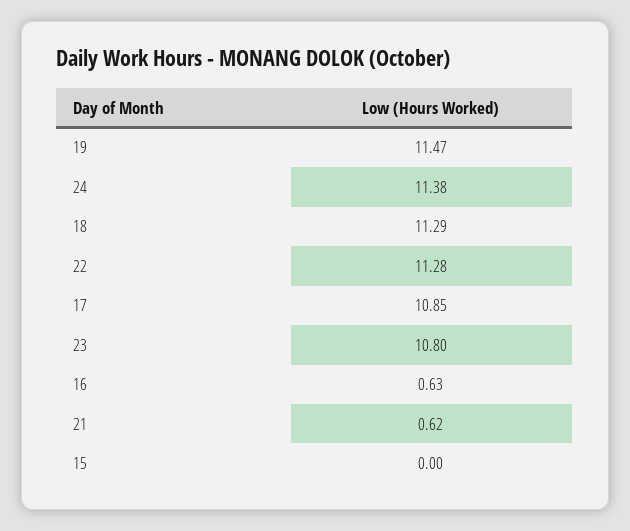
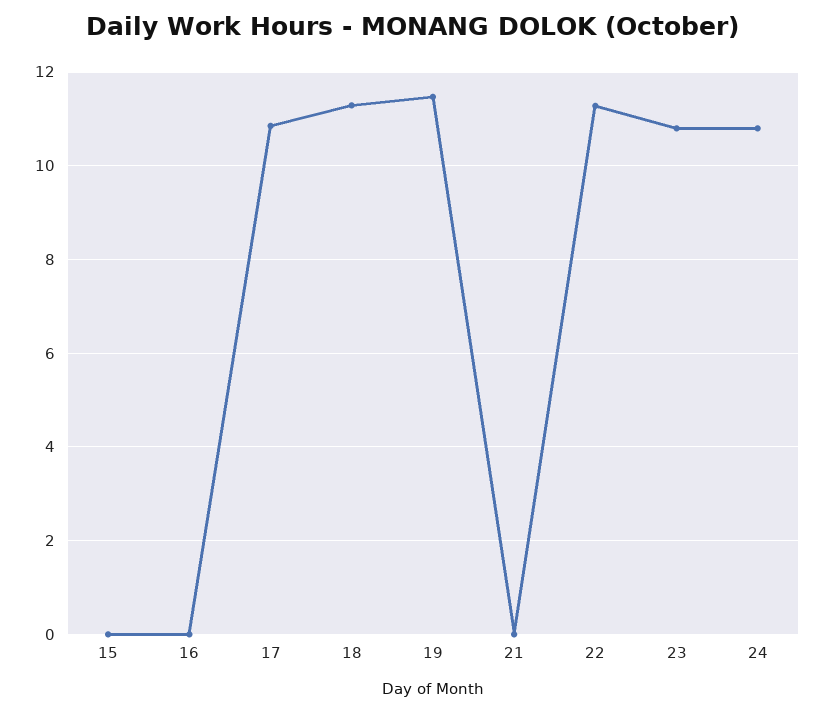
  {
    "19": 11.47,
-   "24": 11.38,
+   "24": 10.8,
    "18": 11.29,
    "22": 11.28,
    "17": 10.85,
    "23": 10.8,
-   "16": 0.63,
+   "16": 0,
-   "21": 0.62,
+   "21": 0,
    "15": 0
  }

